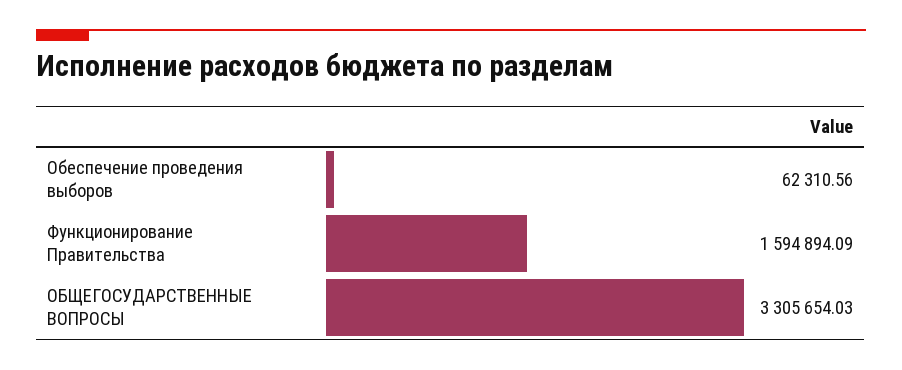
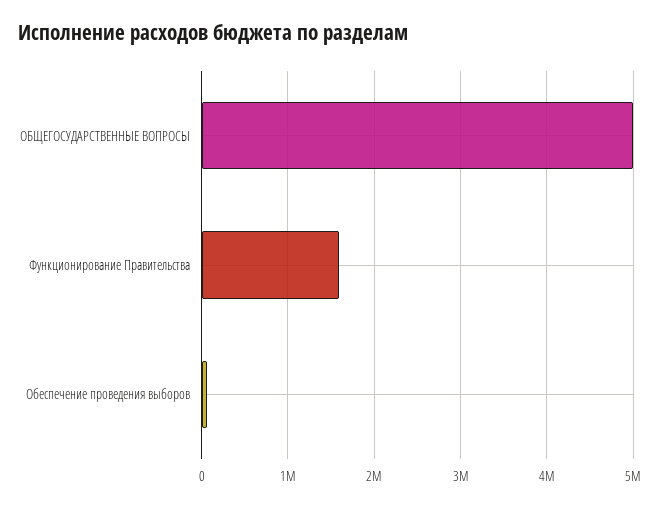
  {
    "Обеспечение проведения выборов": 62310.56,
    "Функционирование Правительства": 1594894.09,
-   "ОБЩЕГОСУДАРСТВЕННЫЕ ВОПРОСЫ": 3305654.03
+   "ОБЩЕГОСУДАРСТВЕННЫЕ ВОПРОСЫ": 5000000
  }

